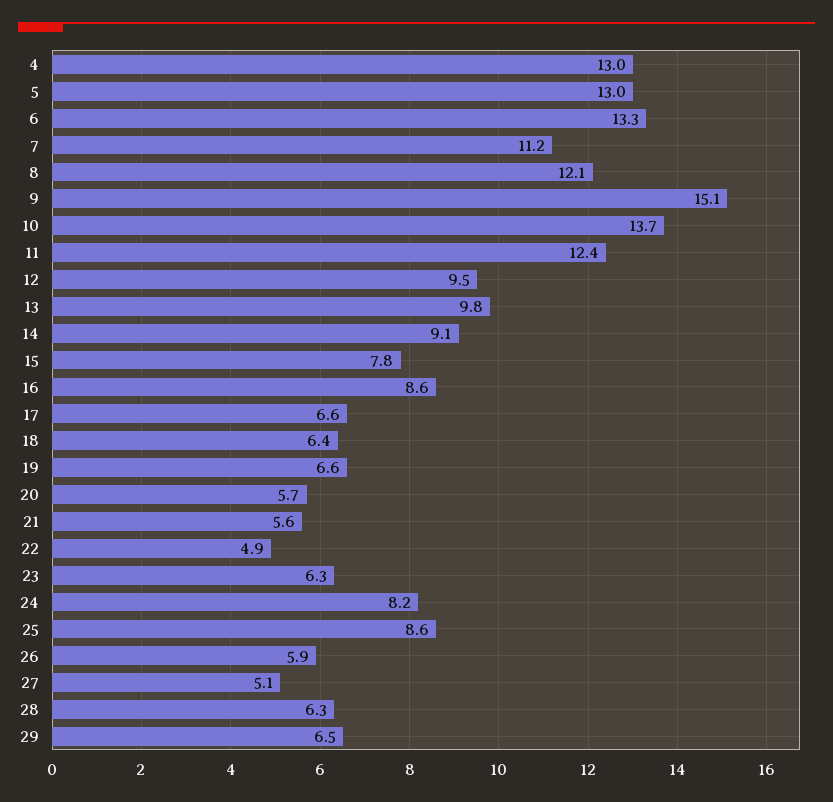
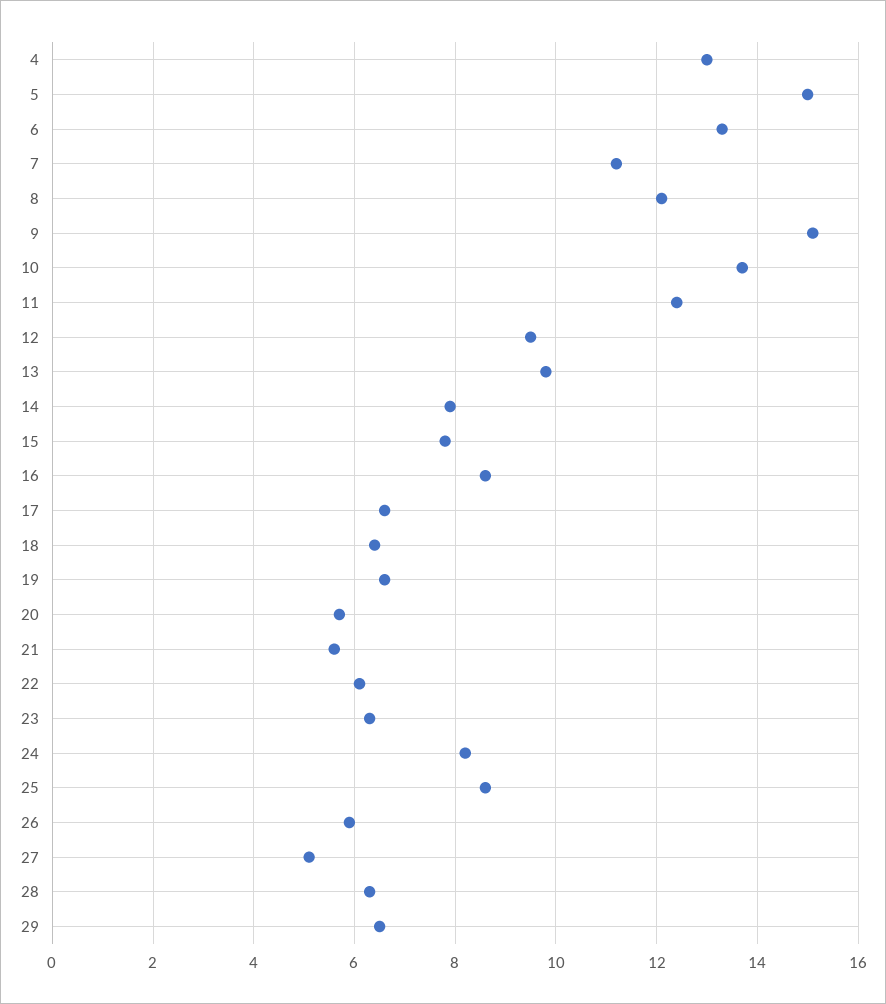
  {
    "4": 13,
-   "5": 13,
+   "5": 15,
    "6": 13.3,
    "7": 11.2,
    "8": 12.1,
    "9": 15.1,
    "10": 13.7,
    "11": 12.4,
    "12": 9.5,
    "13": 9.8,
-   "14": 9.1,
+   "14": 8,
    "15": 7.8,
    "16": 8.6,
    "17": 6.6,
    "18": 6.4,
    "19": 6.6,
    "20": 5.7,
    "21": 5.6,
-   "22": 4.9,
+   "22": 6,
    "23": 6.3,
    "24": 8.2,
    "25": 8.6,
    "26": 5.9,
    "27": 5.1,
    "28": 6.3,
    "29": 6.5
  }

